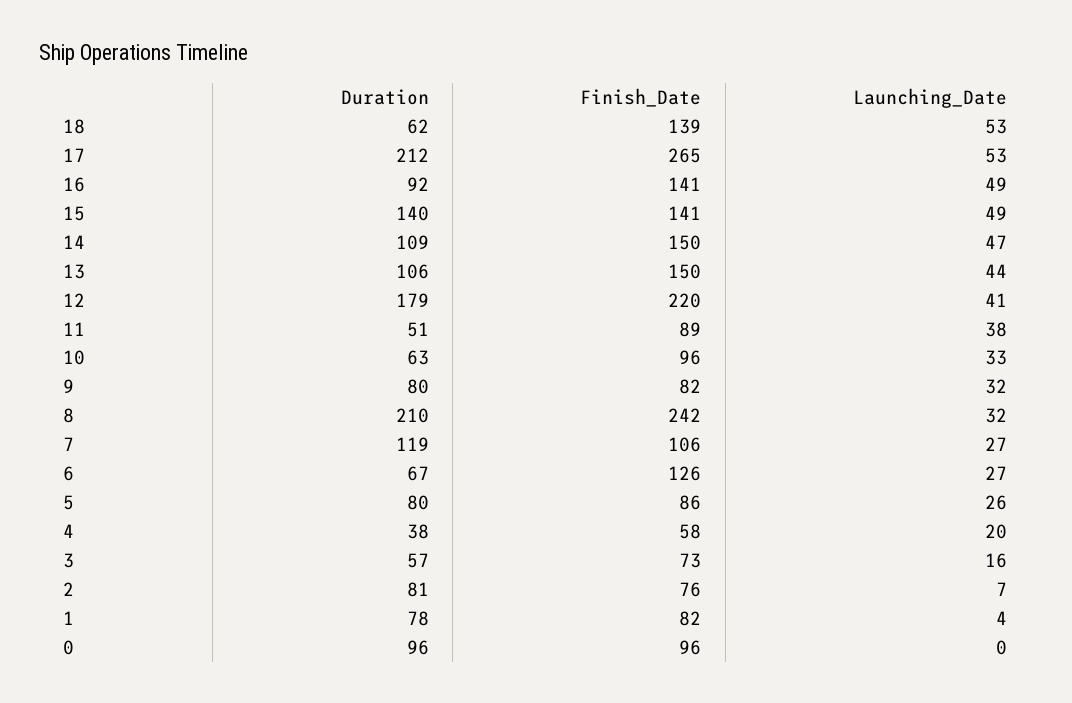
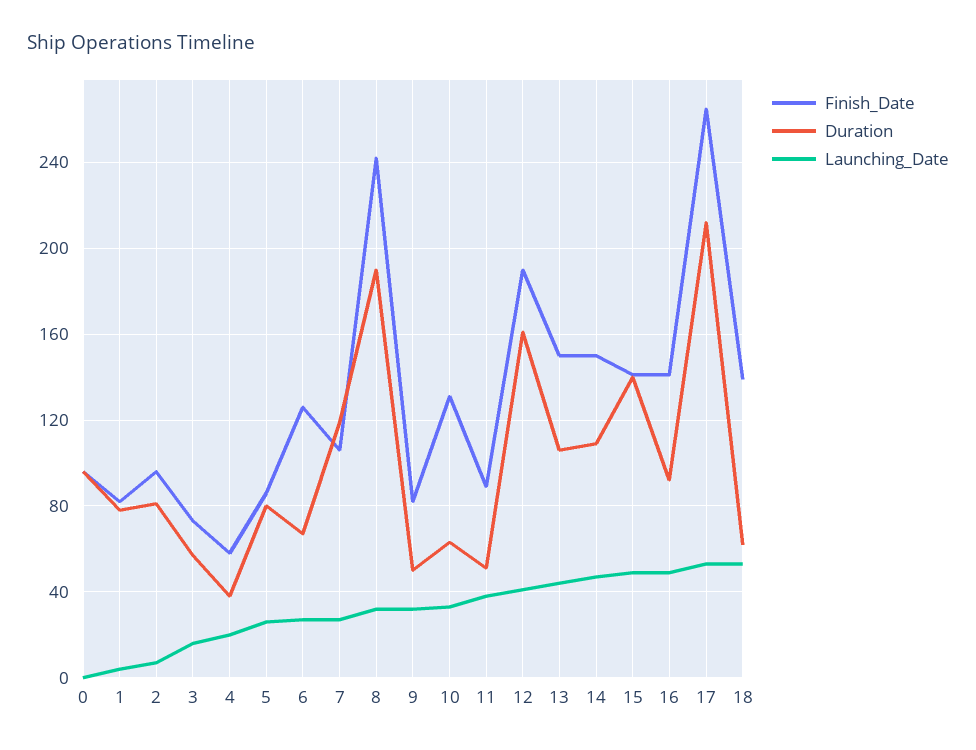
  {
    "Duration": {
      "18": 62,
      "17": 212,
      "16": 92,
      "15": 140,
      "14": 109,
      "13": 106,
-     "12": 179,
+     "12": 160,
      "11": 51,
      "10": 63,
-     "9": 80,
+     "9": 50,
-     "8": 210,
+     "8": 190,
      "7": 119,
      "6": 67,
      "5": 80,
      "4": 38,
      "3": 57,
      "2": 81,
      "1": 78,
      "0": 96
    },
    "Finish_Date": {
      "18": 139,
      "17": 265,
      "16": 141,
      "15": 141,
      "14": 150,
      "13": 150,
-     "12": 220,
+     "12": 190,
      "11": 89,
-     "10": 96,
+     "10": 130,
      "9": 82,
      "8": 242,
      "7": 106,
      "6": 126,
      "5": 86,
      "4": 58,
      "3": 73,
-     "2": 76,
+     "2": 95,
      "1": 82,
      "0": 96
    },
    "Launching_Date": {
      "18": 53,
      "17": 53,
      "16": 49,
      "15": 49,
      "14": 47,
      "13": 44,
      "12": 41,
      "11": 38,
      "10": 33,
      "9": 32,
      "8": 32,
      "7": 27,
      "6": 27,
      "5": 26,
      "4": 20,
      "3": 16,
      "2": 7,
      "1": 4,
      "0": 0
    }
  }

